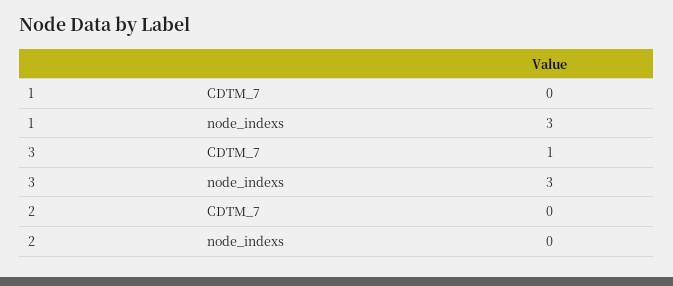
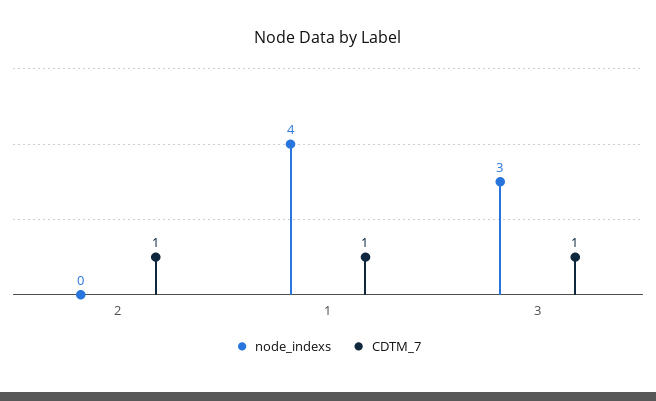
  {
    "CDTM_7": {
-     "1": 0,
+     "1": 1,
      "3": 1,
-     "2": 0
+     "2": 1
    },
    "node_indexs": {
-     "1": 3,
+     "1": 4,
      "3": 3,
      "2": 0
    }
  }

